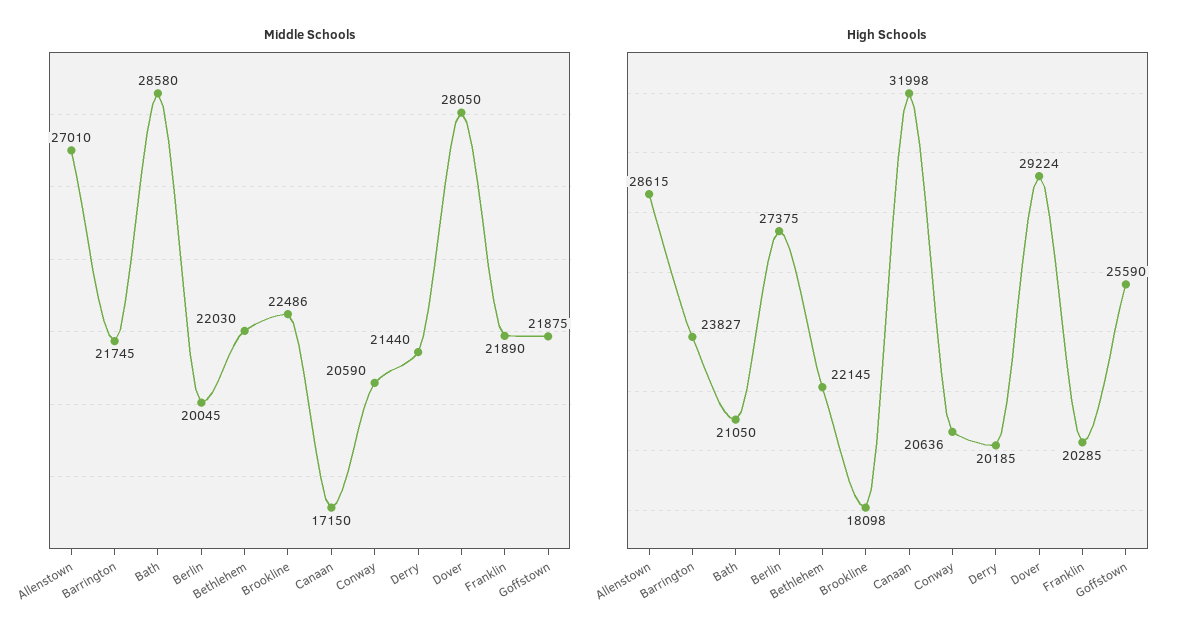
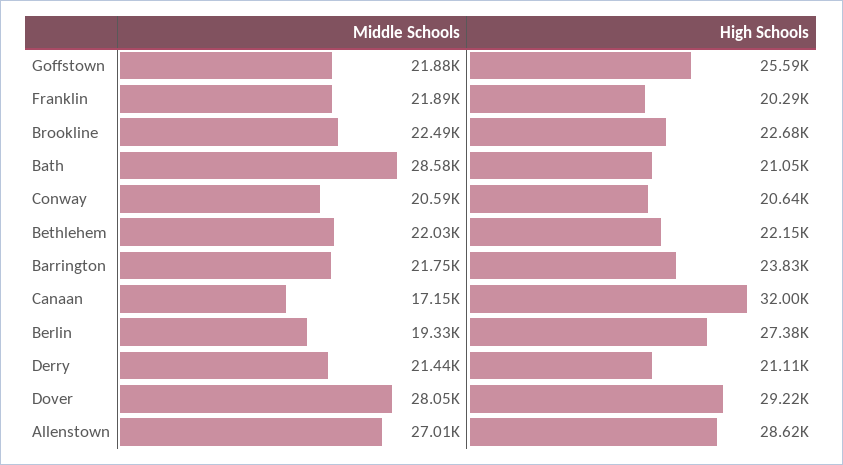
  {
    "Middle Schools": {
      "Allenstown": 27010,
      "Barrington": 21745,
      "Bath": 28580,
-     "Berlin": 20045,
+     "Berlin": 19330,
      "Bethlehem": 22030,
      "Brookline": 22486,
      "Canaan": 17150,
      "Conway": 20590,
      "Derry": 21440,
      "Dover": 28050,
      "Franklin": 21890,
      "Goffstown": 21875
    },
    "High Schools": {
      "Allenstown": 28615,
      "Barrington": 23827,
      "Bath": 21050,
      "Berlin": 27375,
      "Bethlehem": 22145,
-     "Brookline": 18098,
+     "Brookline": 22680,
      "Canaan": 31998,
      "Conway": 20636,
-     "Derry": 20185,
+     "Derry": 21110,
      "Dover": 29224,
      "Franklin": 20285,
      "Goffstown": 25590
    }
  }

